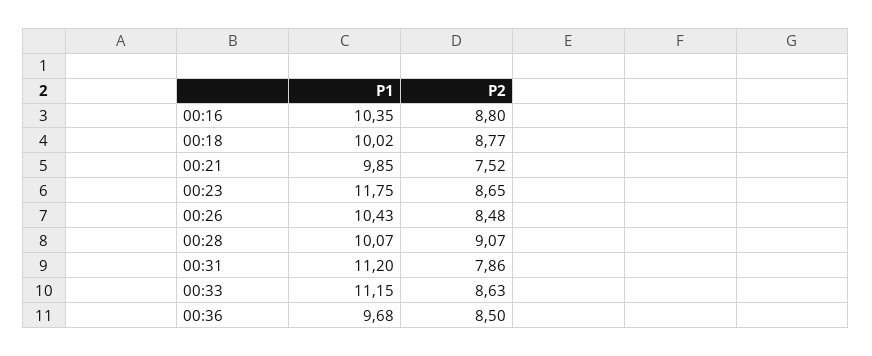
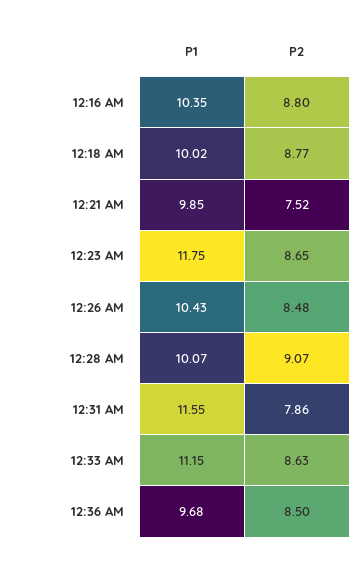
  {
    "P1": {
      "00:16": 10.35,
      "00:18": 10.02,
      "00:21": 9.85,
      "00:23": 11.75,
      "00:26": 10.43,
      "00:28": 10.07,
-     "00:31": 11.2,
+     "00:31": 11.55,
      "00:33": 11.15,
      "00:36": 9.68
    },
    "P2": {
      "00:16": 8.8,
      "00:18": 8.77,
      "00:21": 7.52,
      "00:23": 8.65,
      "00:26": 8.48,
      "00:28": 9.07,
      "00:31": 7.86,
      "00:33": 8.63,
      "00:36": 8.5
    }
  }

